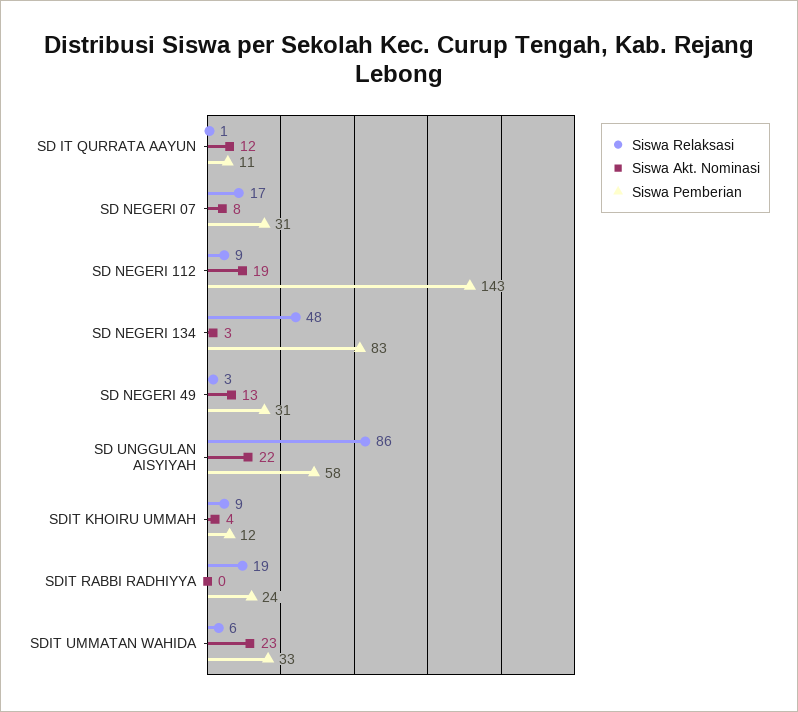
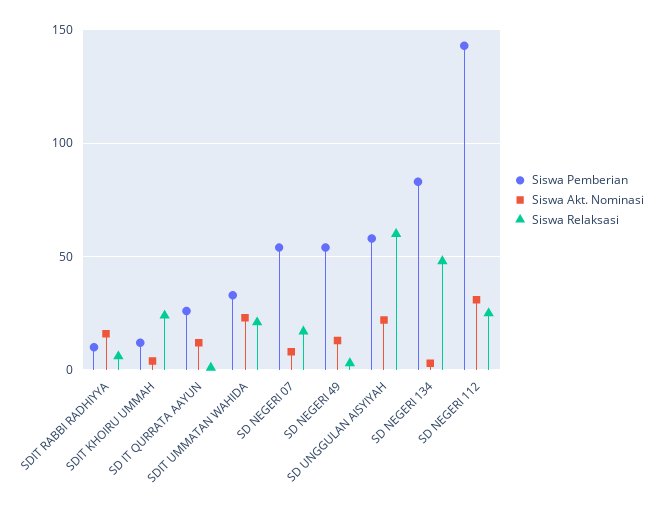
  {
    "Siswa Relaksasi": {
      "SD IT QURRATA AAYUN": 1,
      "SD NEGERI 07": 17,
-     "SD NEGERI 112": 9,
+     "SD NEGERI 112": 25,
      "SD NEGERI 134": 48,
      "SD NEGERI 49": 3,
-     "SD UNGGULAN AISYIYAH": 86,
+     "SD UNGGULAN AISYIYAH": 60,
-     "SDIT KHOIRU UMMAH": 9,
+     "SDIT KHOIRU UMMAH": 25,
-     "SDIT RABBI RADHIYYA": 19,
+     "SDIT RABBI RADHIYYA": 5,
-     "SDIT UMMATAN WAHIDA": 6
+     "SDIT UMMATAN WAHIDA": 20
    },
    "Siswa Akt. Nominasi": {
      "SD IT QURRATA AAYUN": 12,
      "SD NEGERI 07": 8,
-     "SD NEGERI 112": 19,
+     "SD NEGERI 112": 30,
      "SD NEGERI 134": 3,
      "SD NEGERI 49": 13,
      "SD UNGGULAN AISYIYAH": 22,
      "SDIT KHOIRU UMMAH": 4,
-     "SDIT RABBI RADHIYYA": 0,
+     "SDIT RABBI RADHIYYA": 15,
      "SDIT UMMATAN WAHIDA": 23
    },
    "Siswa Pemberian": {
-     "SD IT QURRATA AAYUN": 11,
+     "SD IT QURRATA AAYUN": 25,
-     "SD NEGERI 07": 31,
+     "SD NEGERI 07": 55,
      "SD NEGERI 112": 143,
      "SD NEGERI 134": 83,
-     "SD NEGERI 49": 31,
+     "SD NEGERI 49": 55,
      "SD UNGGULAN AISYIYAH": 58,
      "SDIT KHOIRU UMMAH": 12,
-     "SDIT RABBI RADHIYYA": 24,
+     "SDIT RABBI RADHIYYA": 10,
      "SDIT UMMATAN WAHIDA": 33
    }
  }

